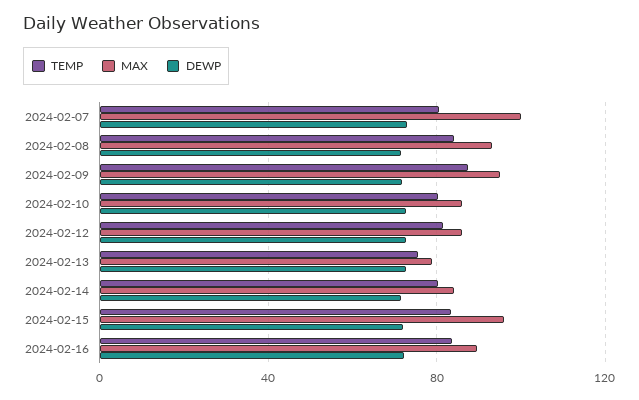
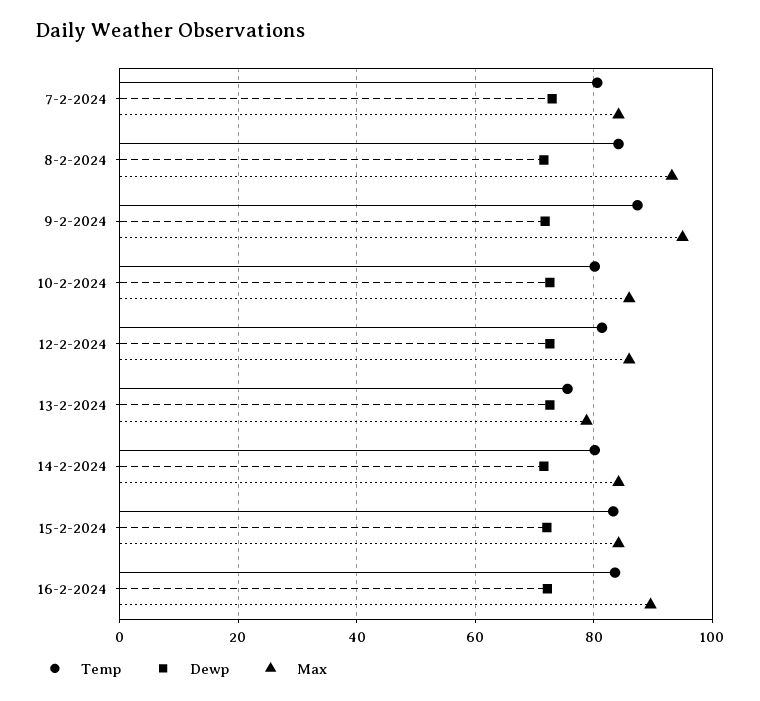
  {
    "TEMP": {
      "2024-02-07": 80,
      "2024-02-08": 84,
      "2024-02-09": 88,
      "2024-02-10": 80,
      "2024-02-12": 82,
      "2024-02-13": 76,
      "2024-02-14": 80,
      "2024-02-15": 84,
      "2024-02-16": 84
    },
    "MAX": {
-     "2024-02-07": 100,
+     "2024-02-07": 84,
      "2024-02-08": 94,
      "2024-02-09": 96,
      "2024-02-10": 86,
      "2024-02-12": 86,
      "2024-02-13": 78,
      "2024-02-14": 84,
-     "2024-02-15": 95,
+     "2024-02-15": 84,
      "2024-02-16": 90
    },
    "DEWP": {
      "2024-02-07": 74,
      "2024-02-08": 72,
      "2024-02-09": 72,
      "2024-02-10": 72,
      "2024-02-12": 72,
      "2024-02-13": 72,
      "2024-02-14": 72,
      "2024-02-15": 72,
      "2024-02-16": 72
    }
  }

